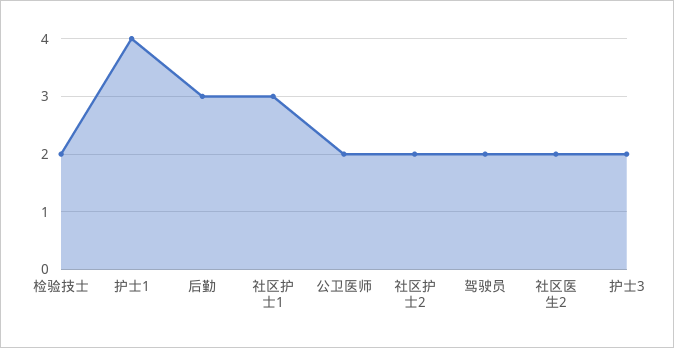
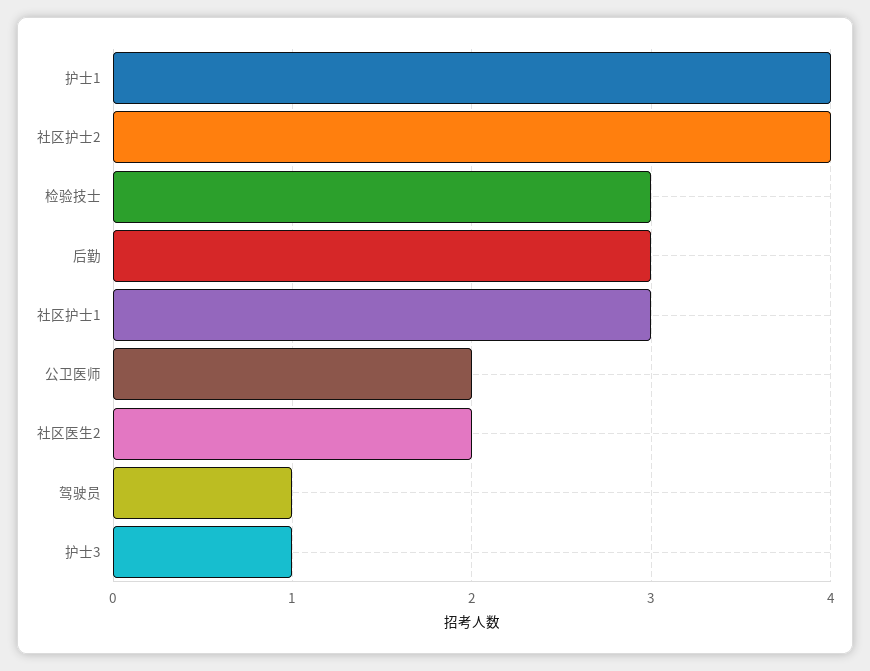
  {
-   "检验技士": 2,
+   "检验技士": 3,
    "护士1": 4,
    "后勤": 3,
    "社区护士1": 3,
    "公卫医师": 2,
-   "社区护士2": 2,
+   "社区护士2": 4,
-   "驾驶员": 2,
+   "驾驶员": 1,
    "社区医生2": 2,
-   "护士3": 2
+   "护士3": 1
  }

